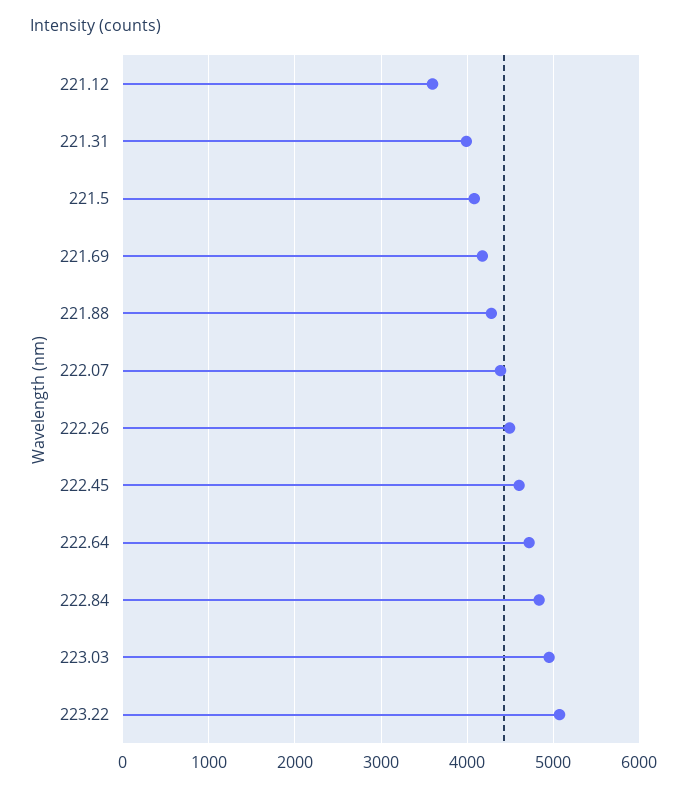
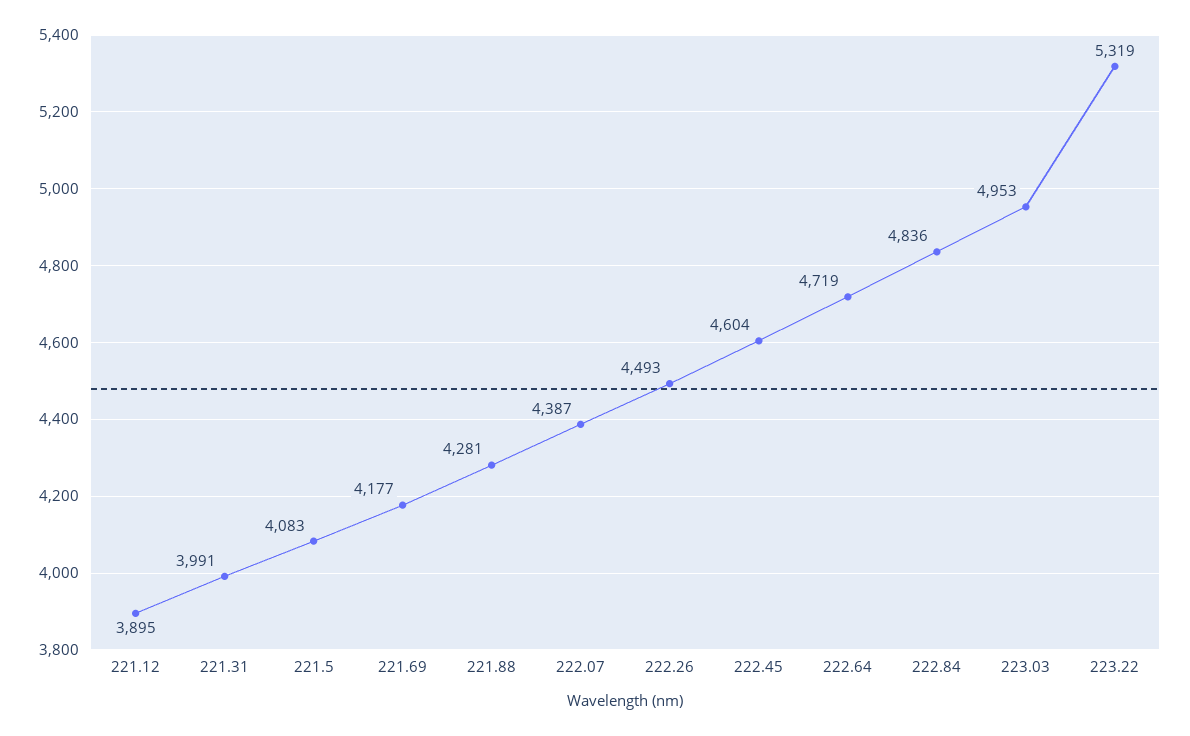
  {
-   "221.12": 3600,
+   "221.12": 3895,
    "221.31": 3991,
    "221.5": 4083,
    "221.69": 4177,
    "221.88": 4281,
    "222.07": 4387,
    "222.26": 4493,
    "222.45": 4604,
    "222.64": 4719,
    "222.84": 4836,
    "223.03": 4953,
-   "223.22": 5100
+   "223.22": 5319
  }

